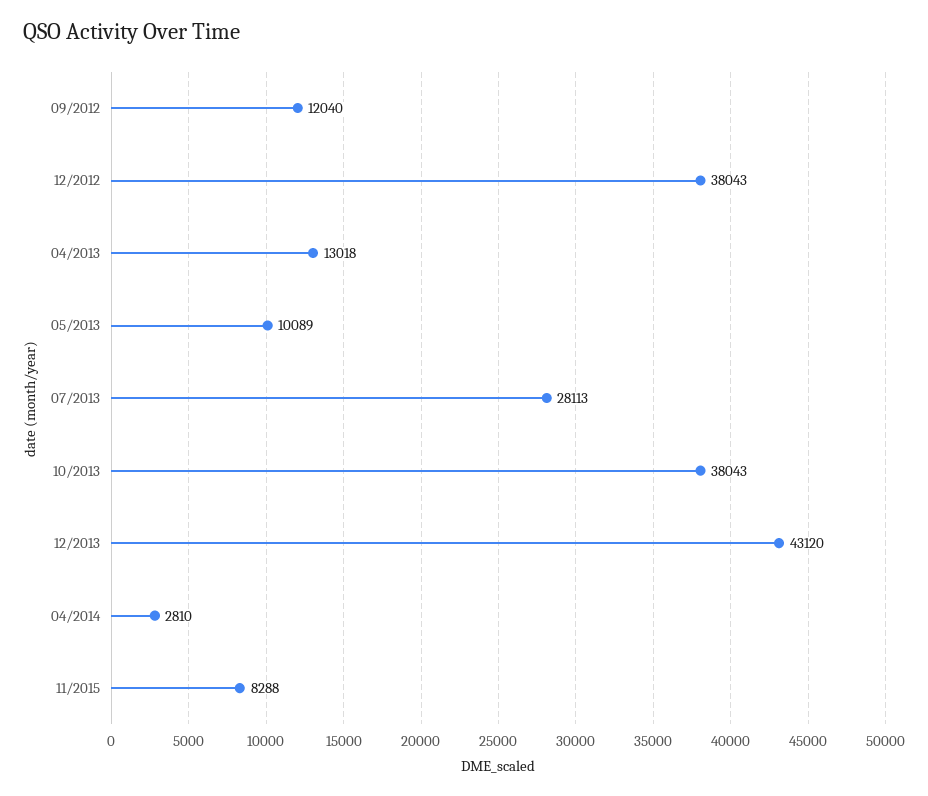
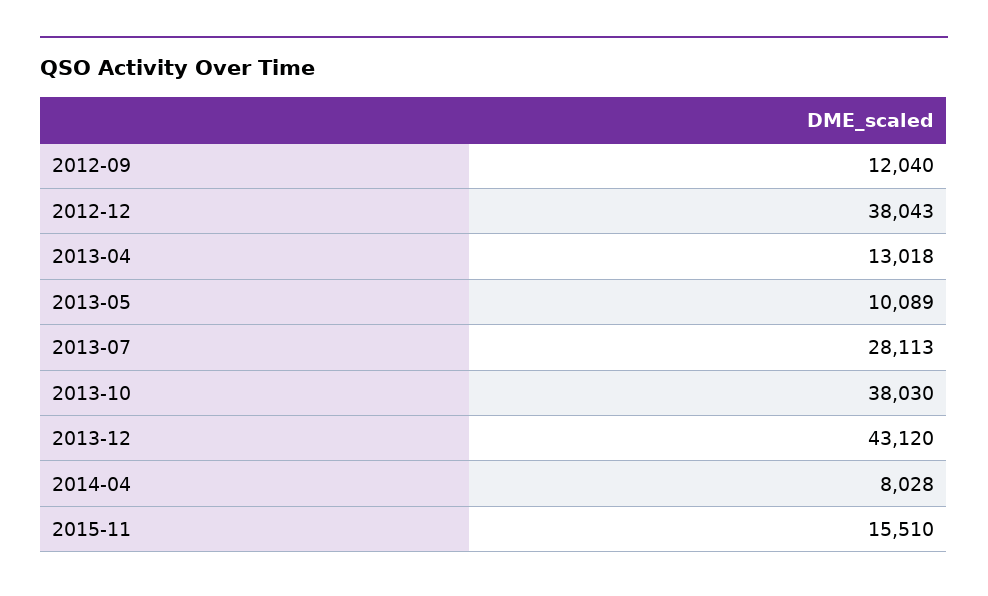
  {
    "09/2012": 12040,
    "12/2012": 38043,
    "04/2013": 13018,
    "05/2013": 10089,
    "07/2013": 28113,
-   "10/2013": 38043,
+   "10/2013": 38030,
    "12/2013": 43120,
-   "04/2014": 2810,
+   "04/2014": 8028,
-   "11/2015": 8288
+   "11/2015": 15510
  }

